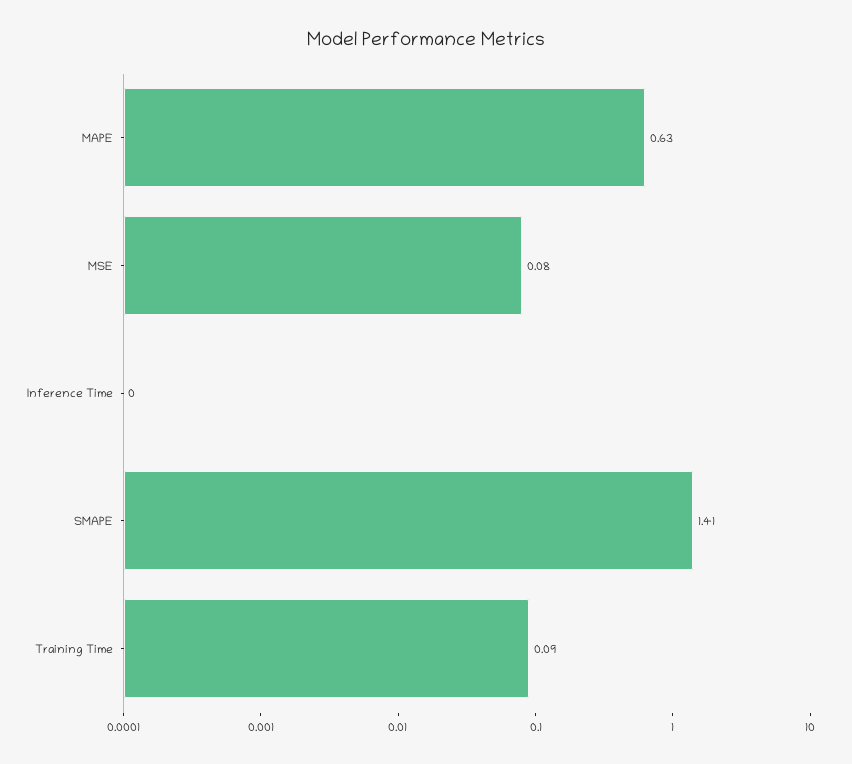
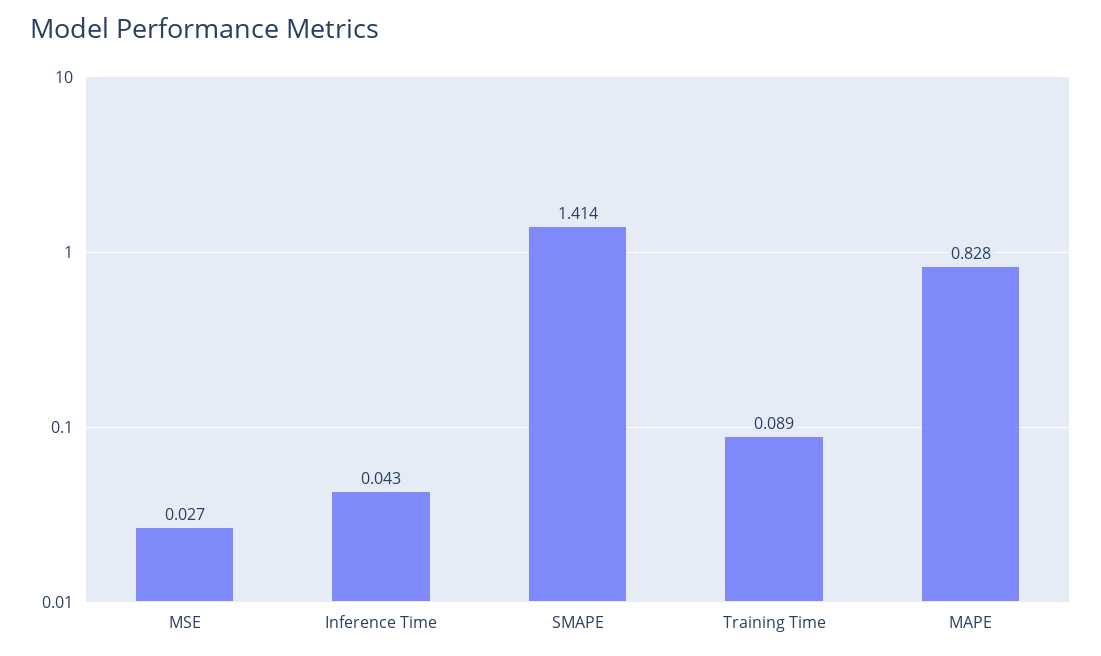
  {
-   "MAPE": 0.63,
+   "MAPE": 0.828,
-   "MSE": 0.08,
+   "MSE": 0.027,
-   "Inference Time": 0,
+   "Inference Time": 0.043,
    "SMAPE": 1.414,
    "Training Time": 0.089
  }

